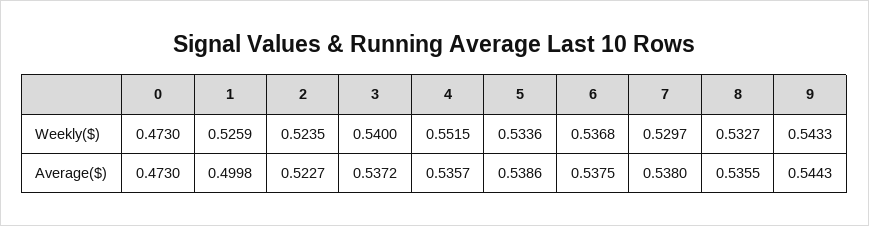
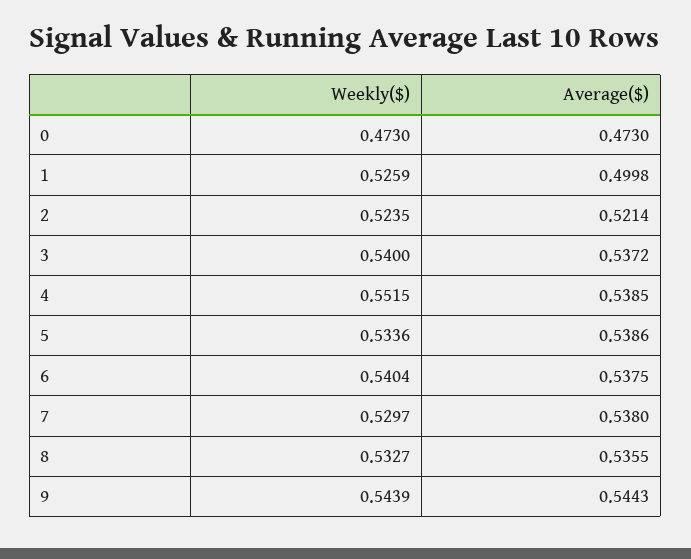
  {
    "0": {
      "Weekly($)": 0.473,
      "Average($)": 0.473
    },
    "1": {
      "Weekly($)": 0.5259,
      "Average($)": 0.4998
    },
    "2": {
      "Weekly($)": 0.5235,
-     "Average($)": 0.5227
+     "Average($)": 0.5214
    },
    "3": {
      "Weekly($)": 0.54,
      "Average($)": 0.5372
    },
    "4": {
      "Weekly($)": 0.5515,
-     "Average($)": 0.5357
+     "Average($)": 0.5385
    },
    "5": {
      "Weekly($)": 0.5336,
      "Average($)": 0.5386
    },
    "6": {
-     "Weekly($)": 0.5368,
+     "Weekly($)": 0.5404,
      "Average($)": 0.5375
    },
    "7": {
      "Weekly($)": 0.5297,
      "Average($)": 0.538
    },
    "8": {
      "Weekly($)": 0.5327,
      "Average($)": 0.5355
    },
    "9": {
-     "Weekly($)": 0.5433,
+     "Weekly($)": 0.5439,
      "Average($)": 0.5443
    }
  }

